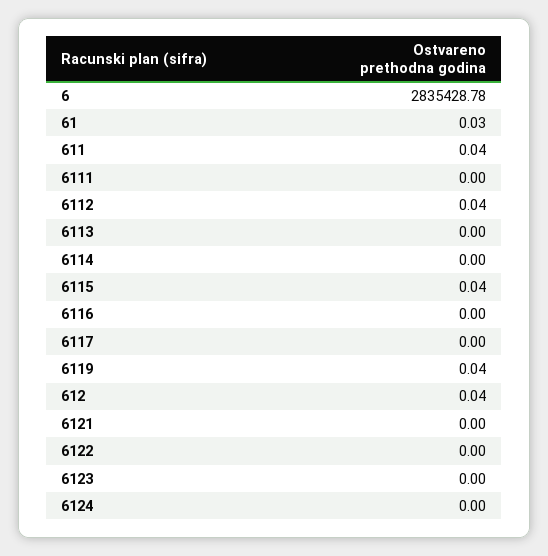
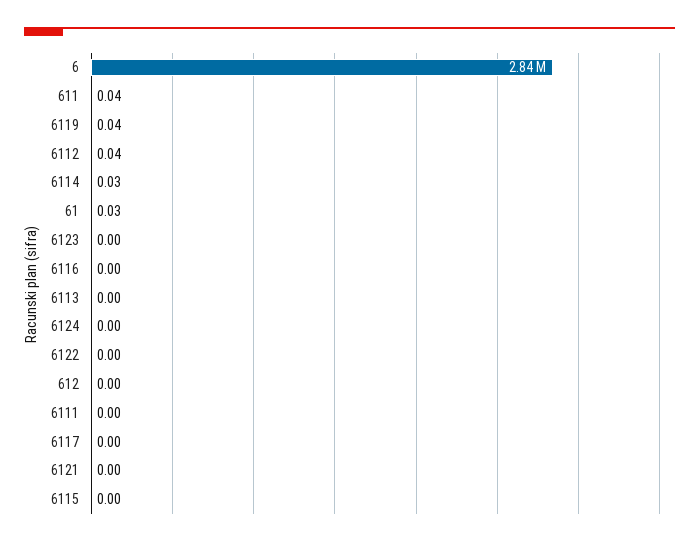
  {
    "6": 2835428.78,
    "61": 0.03,
    "611": 0.04,
    "6111": 0,
    "6112": 0.04,
    "6113": 0,
-   "6114": 0,
+   "6114": 0.03,
-   "6115": 0.04,
+   "6115": 0,
    "6116": 0,
    "6117": 0,
    "6119": 0.04,
-   "612": 0.04,
+   "612": 0,
    "6121": 0,
    "6122": 0,
    "6123": 0,
    "6124": 0
  }

